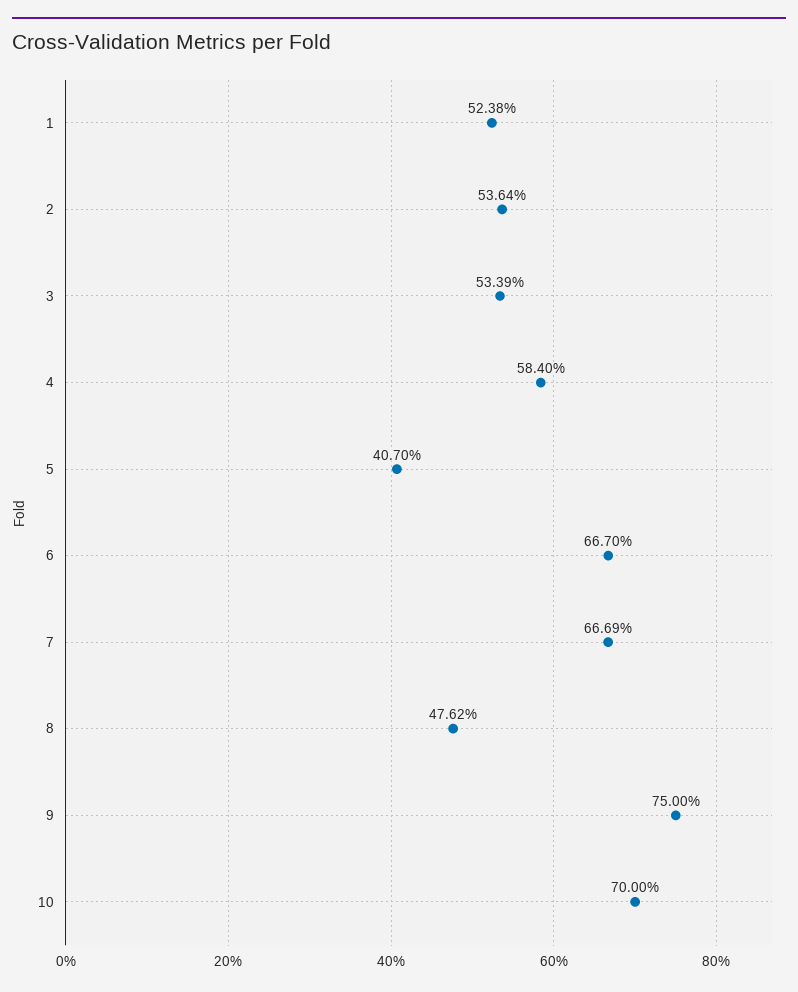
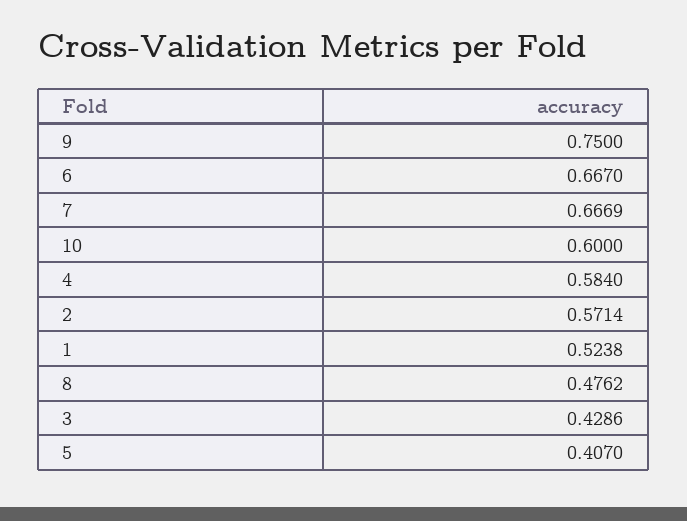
  {
    "1": 0.5238,
-   "2": 0.5364,
+   "2": 0.5714,
-   "3": 0.5339,
+   "3": 0.4286,
    "4": 0.584,
    "5": 0.407,
    "6": 0.667,
    "7": 0.6669,
    "8": 0.4762,
    "9": 0.75,
-   "10": 0.7
+   "10": 0.6
  }

